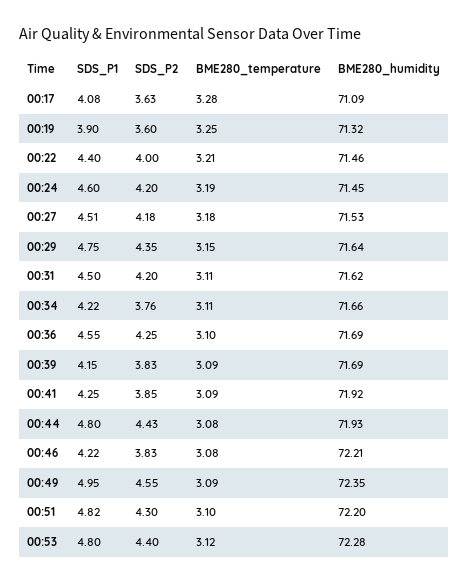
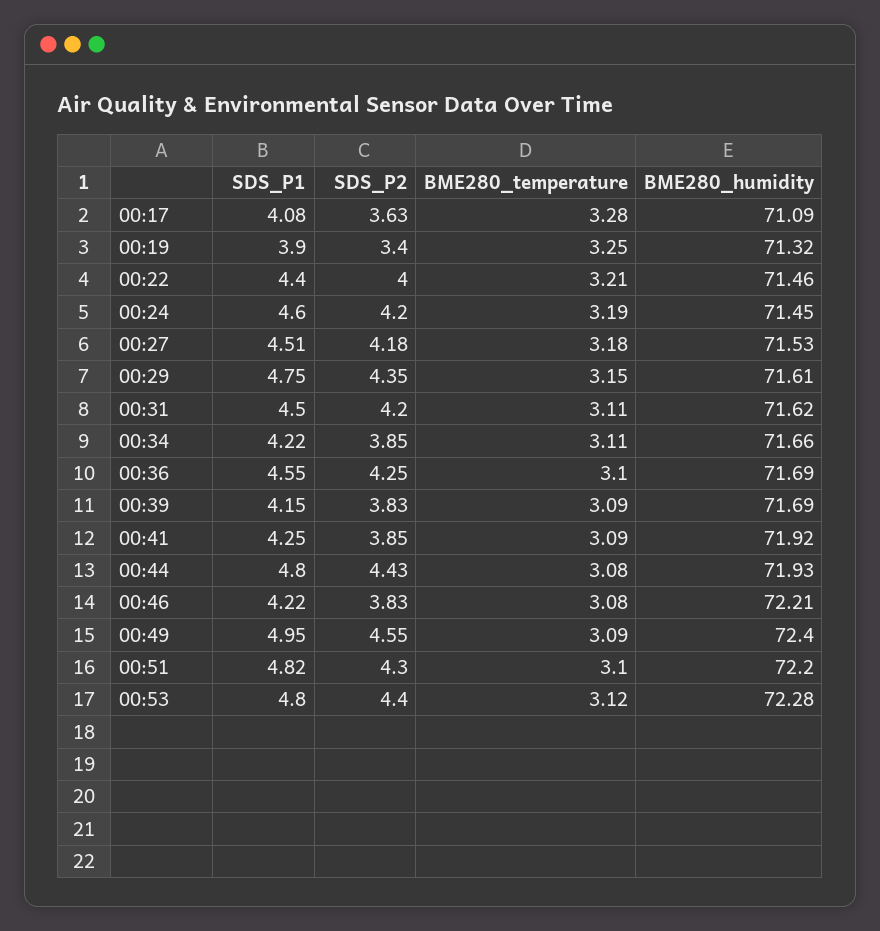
  {
    "SDS_P1": {
      "00:17": 4.08,
      "00:19": 3.9,
      "00:22": 4.4,
      "00:24": 4.6,
      "00:27": 4.51,
      "00:29": 4.75,
      "00:31": 4.5,
      "00:34": 4.22,
      "00:36": 4.55,
      "00:39": 4.15,
      "00:41": 4.25,
      "00:44": 4.8,
      "00:46": 4.22,
      "00:49": 4.95,
      "00:51": 4.82,
      "00:53": 4.8
    },
    "SDS_P2": {
      "00:17": 3.63,
-     "00:19": 3.6,
+     "00:19": 3.4,
      "00:22": 4,
      "00:24": 4.2,
      "00:27": 4.18,
      "00:29": 4.35,
      "00:31": 4.2,
-     "00:34": 3.76,
+     "00:34": 3.85,
      "00:36": 4.25,
      "00:39": 3.83,
      "00:41": 3.85,
      "00:44": 4.43,
      "00:46": 3.83,
      "00:49": 4.55,
      "00:51": 4.3,
      "00:53": 4.4
    },
    "BME280_temperature": {
      "00:17": 3.28,
      "00:19": 3.25,
      "00:22": 3.21,
      "00:24": 3.19,
      "00:27": 3.18,
      "00:29": 3.15,
      "00:31": 3.11,
      "00:34": 3.11,
      "00:36": 3.1,
      "00:39": 3.09,
      "00:41": 3.09,
      "00:44": 3.08,
      "00:46": 3.08,
      "00:49": 3.09,
      "00:51": 3.1,
      "00:53": 3.12
    },
    "BME280_humidity": {
      "00:17": 71.09,
      "00:19": 71.32,
      "00:22": 71.46,
      "00:24": 71.45,
      "00:27": 71.53,
-     "00:29": 71.64,
+     "00:29": 71.61,
      "00:31": 71.62,
      "00:34": 71.66,
      "00:36": 71.69,
      "00:39": 71.69,
      "00:41": 71.92,
      "00:44": 71.93,
      "00:46": 72.21,
-     "00:49": 72.35,
+     "00:49": 72.4,
      "00:51": 72.2,
      "00:53": 72.28
    }
  }

